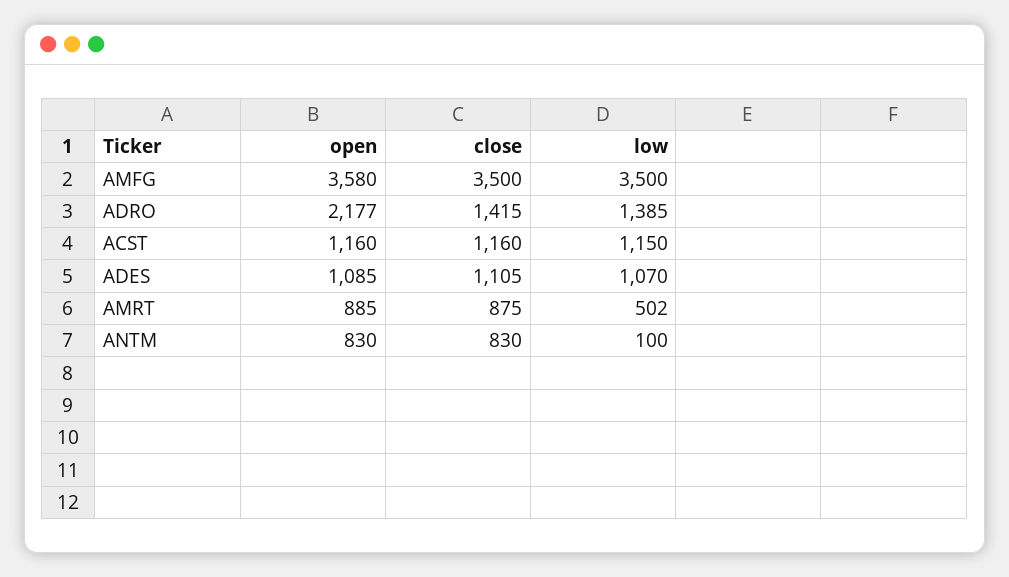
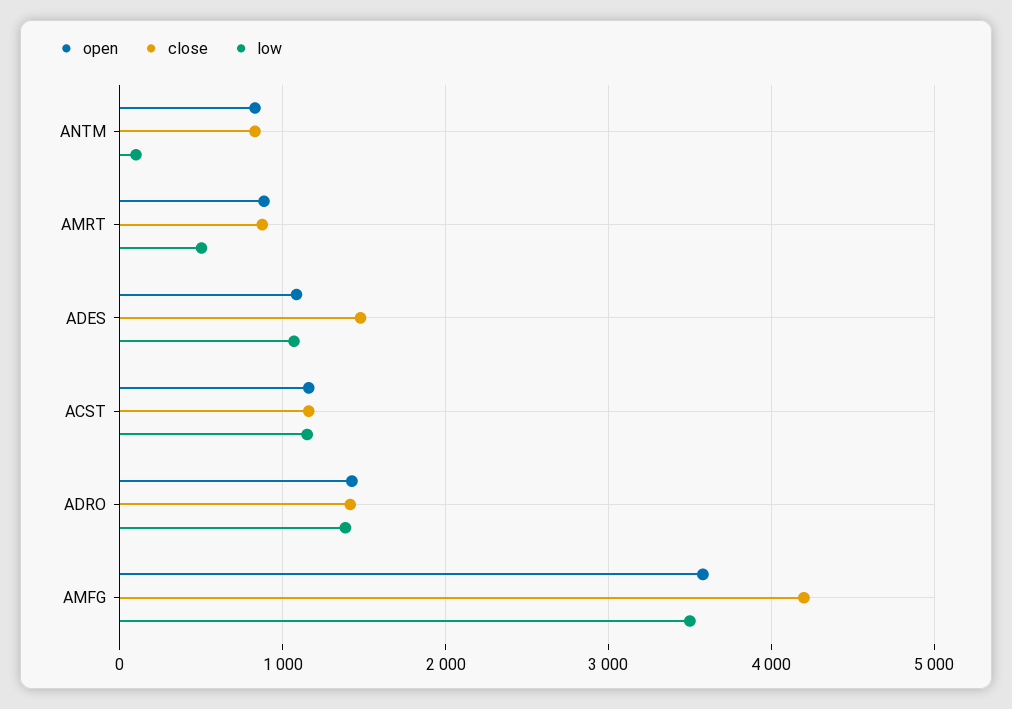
  {
    "open": {
      "AMFG": 3580,
-     "ADRO": 2177,
+     "ADRO": 1400,
      "ACST": 1160,
      "ADES": 1085,
      "AMRT": 885,
      "ANTM": 830
    },
    "close": {
-     "AMFG": 3500,
+     "AMFG": 4200,
      "ADRO": 1415,
      "ACST": 1160,
-     "ADES": 1105,
+     "ADES": 1500,
      "AMRT": 875,
      "ANTM": 830
    },
    "low": {
      "AMFG": 3500,
      "ADRO": 1385,
      "ACST": 1150,
      "ADES": 1070,
      "AMRT": 502,
      "ANTM": 100
    }
  }

